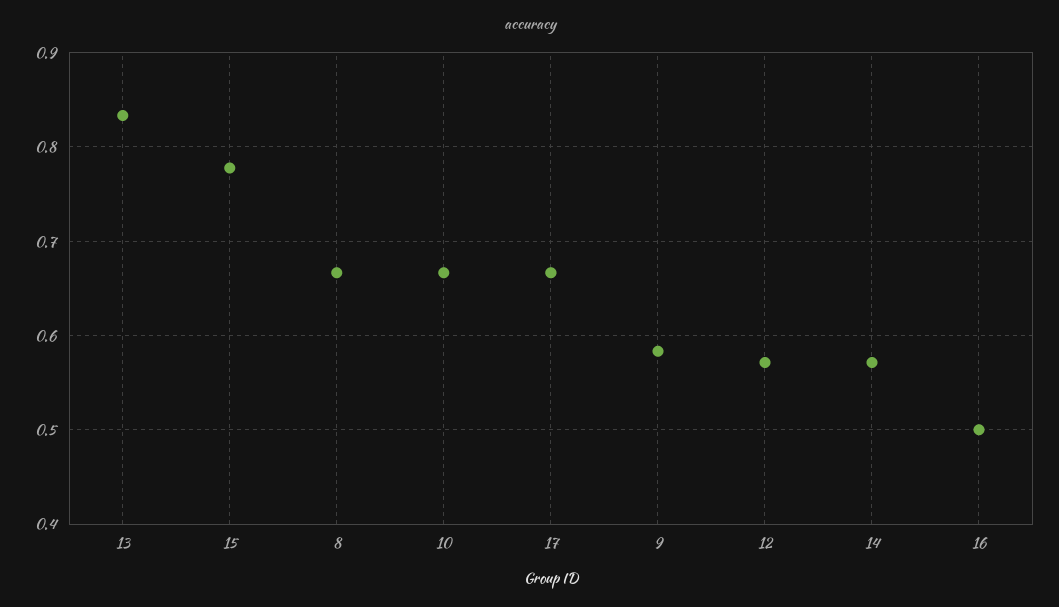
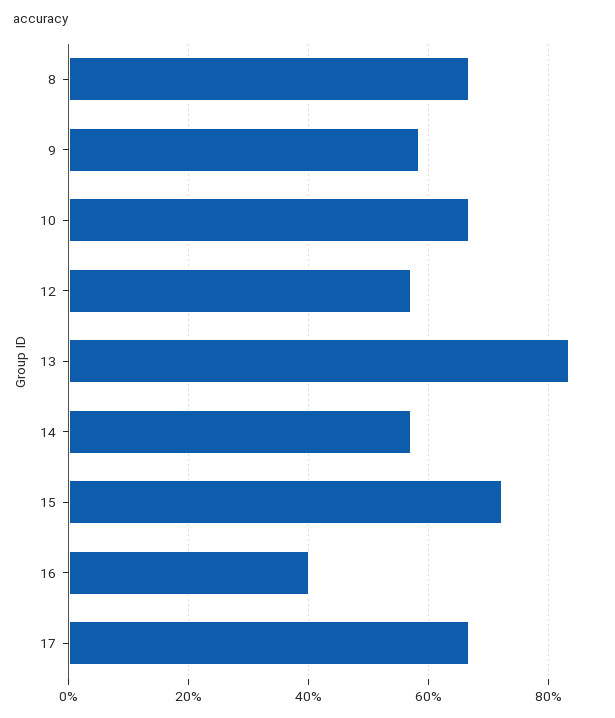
  {
    "13": 0.83,
-   "15": 0.78,
+   "15": 0.72,
    "8": 0.67,
    "10": 0.67,
    "17": 0.67,
    "9": 0.58,
    "12": 0.57,
    "14": 0.57,
-   "16": 0.5
+   "16": 0.4
  }

